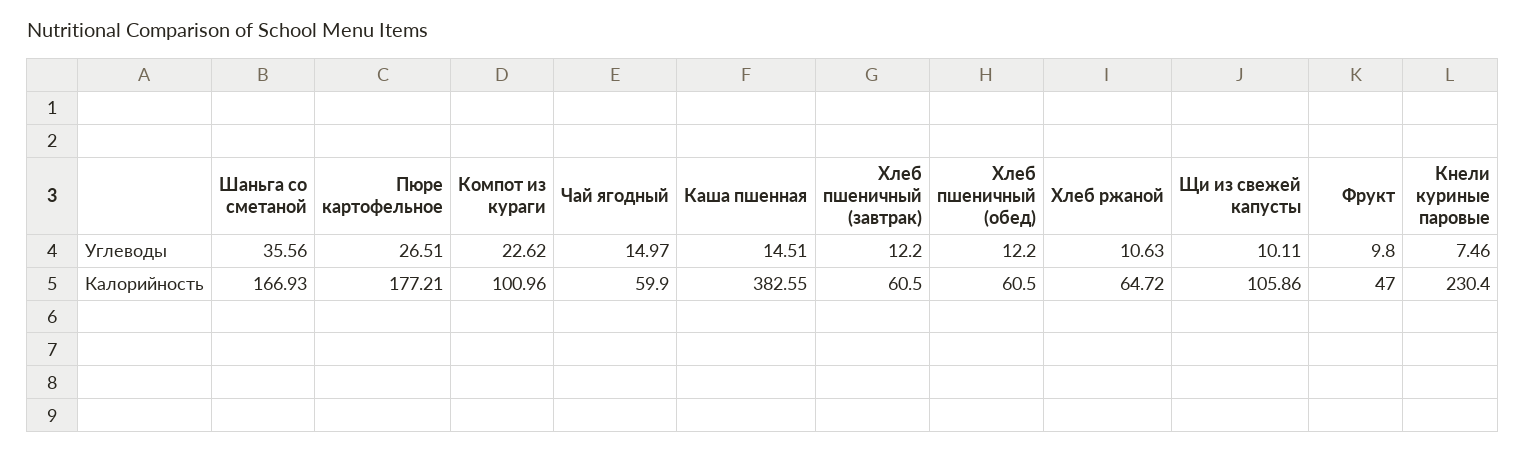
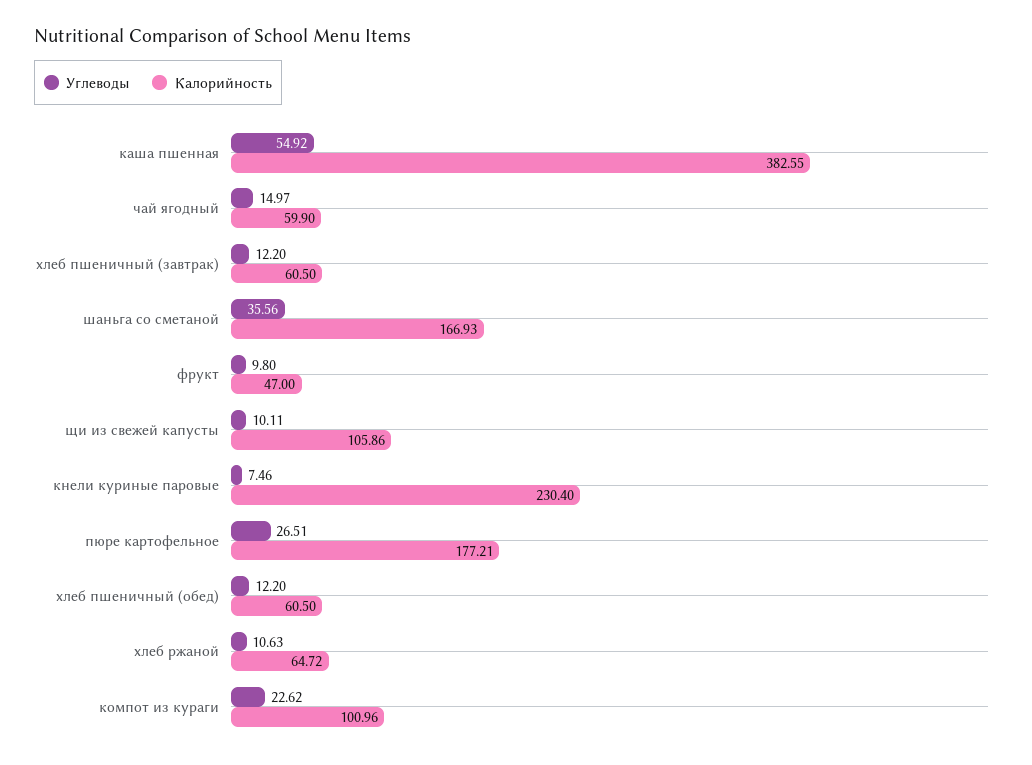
  {
    "Углеводы": {
      "Шаньга со сметаной": 35.56,
      "Пюре картофельное": 26.51,
      "Компот из кураги": 22.62,
      "Чай ягодный": 14.97,
-     "Каша пшенная": 14.51,
+     "Каша пшенная": 54.92,
      "Хлеб пшеничный (завтрак)": 12.2,
      "Хлеб пшеничный (обед)": 12.2,
      "Хлеб ржаной": 10.63,
      "Щи из свежей капусты": 10.11,
      "Фрукт": 9.8,
      "Кнели куриные паровые": 7.46
    },
    "Калорийность": {
      "Шаньга со сметаной": 166.93,
      "Пюре картофельное": 177.21,
      "Компот из кураги": 100.96,
      "Чай ягодный": 59.9,
      "Каша пшенная": 382.55,
      "Хлеб пшеничный (завтрак)": 60.5,
      "Хлеб пшеничный (обед)": 60.5,
      "Хлеб ржаной": 64.72,
      "Щи из свежей капусты": 105.86,
      "Фрукт": 47,
      "Кнели куриные паровые": 230.4
    }
  }

